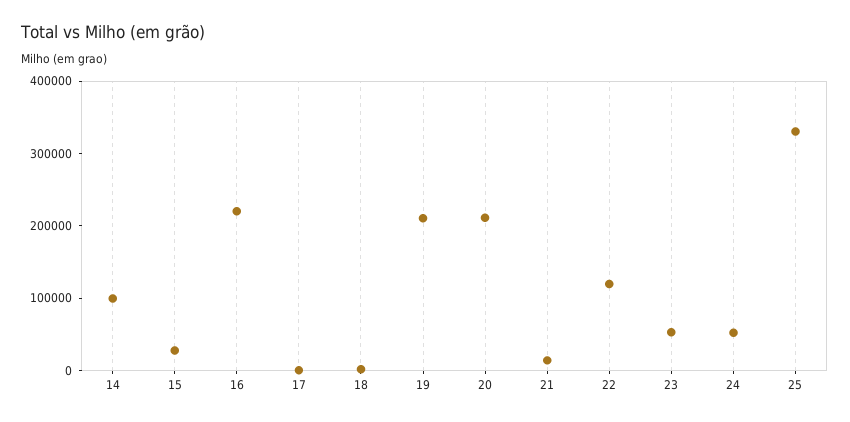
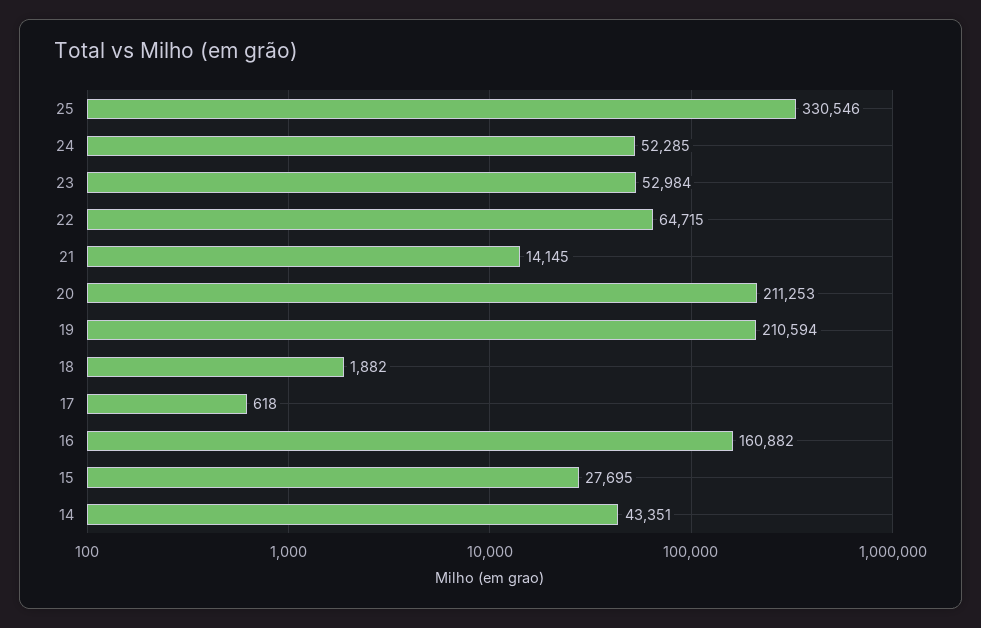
  {
-   "14": 100000,
+   "14": 43351,
    "15": 27695,
-   "16": 220000,
+   "16": 160882,
    "17": 618,
    "18": 1882,
    "19": 210594,
    "20": 211253,
    "21": 14145,
-   "22": 120000,
+   "22": 64715,
    "23": 52984,
    "24": 52285,
    "25": 330546
  }

